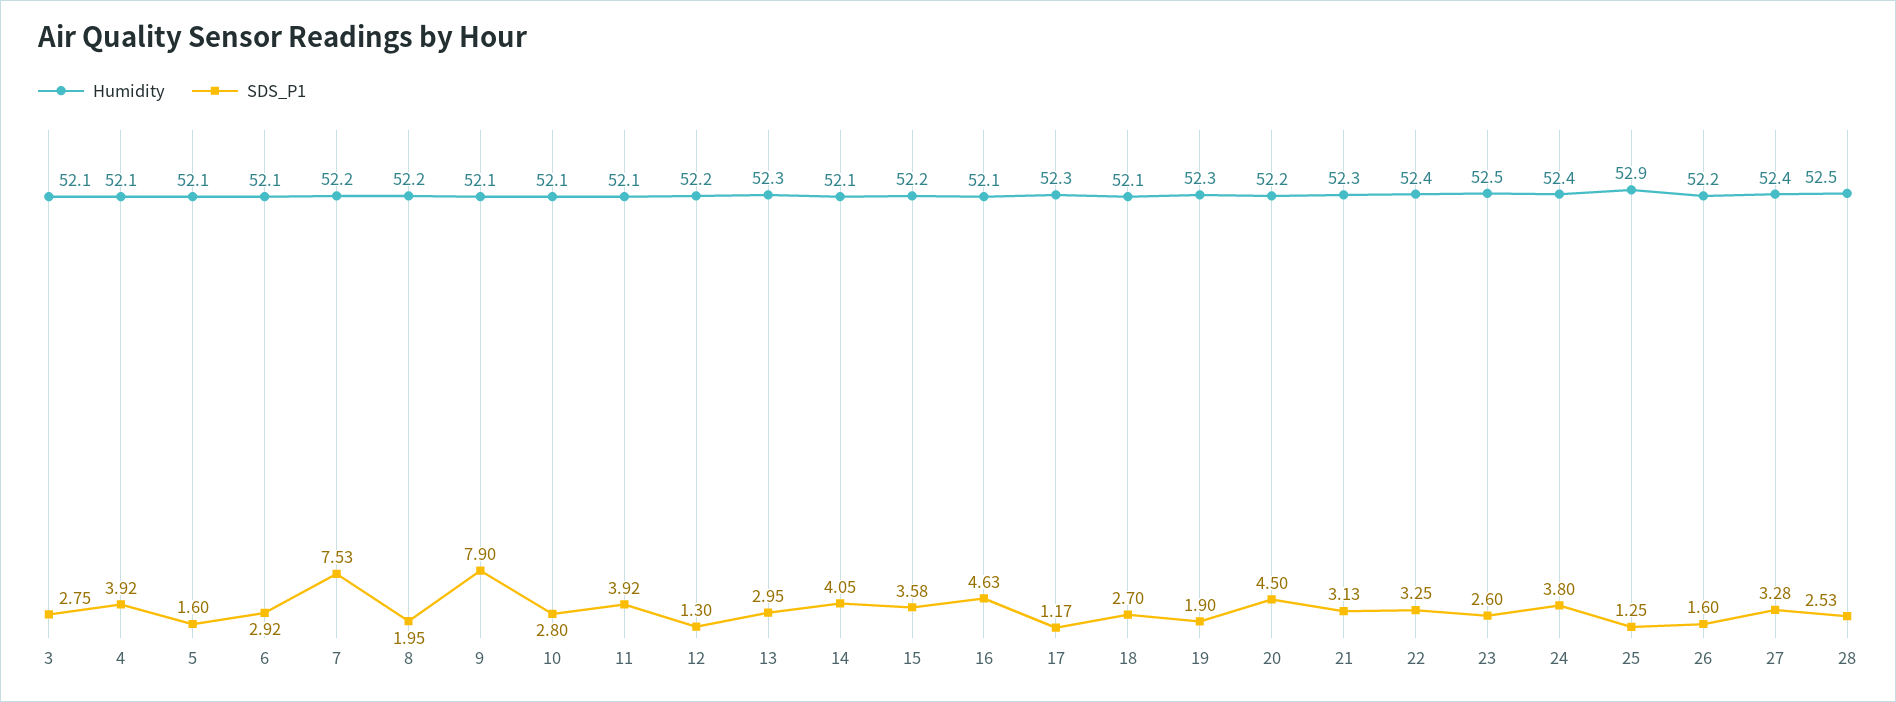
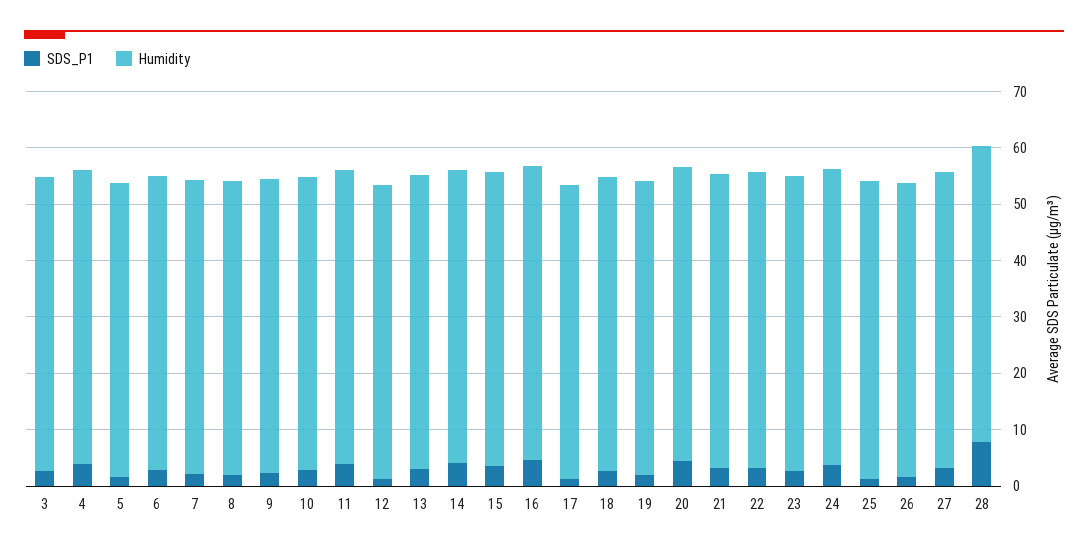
  {
    "Humidity": {
      "3": 52.1,
      "4": 52.1,
      "5": 52.1,
      "6": 52.1,
      "7": 52.2,
      "8": 52.2,
      "9": 52.1,
      "10": 52.1,
      "11": 52.1,
      "12": 52.2,
      "13": 52.3,
      "14": 52.1,
      "15": 52.2,
      "16": 52.1,
      "17": 52.3,
      "18": 52.1,
      "19": 52.3,
      "20": 52.2,
      "21": 52.3,
      "22": 52.4,
      "23": 52.5,
      "24": 52.4,
      "25": 52.9,
      "26": 52.2,
      "27": 52.4,
      "28": 52.5
    },
    "SDS_P1": {
      "3": 2.75,
      "4": 3.92,
      "5": 1.6,
      "6": 2.92,
-     "7": 7.53,
+     "7": 2,
      "8": 1.95,
-     "9": 7.9,
+     "9": 2,
      "10": 2.8,
      "11": 3.92,
      "12": 1.3,
      "13": 2.95,
      "14": 4.05,
      "15": 3.58,
      "16": 4.63,
      "17": 1.17,
      "18": 2.7,
      "19": 1.9,
      "20": 4.5,
      "21": 3.13,
      "22": 3.25,
      "23": 2.6,
      "24": 3.8,
      "25": 1.25,
      "26": 1.6,
      "27": 3.28,
-     "28": 2.53
+     "28": 8
    }
  }

